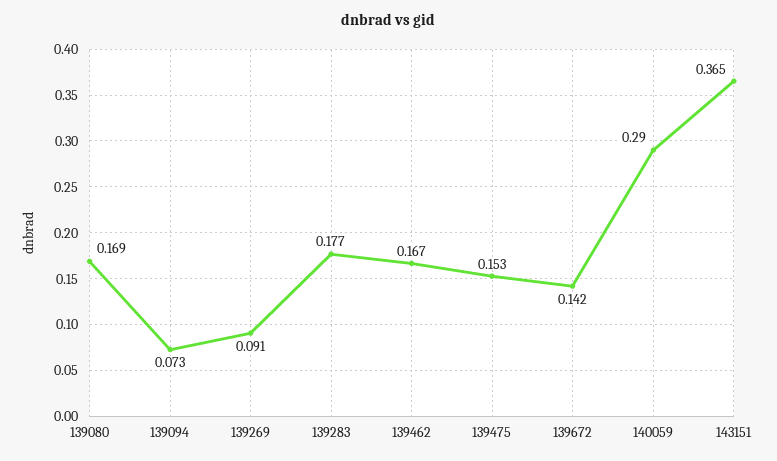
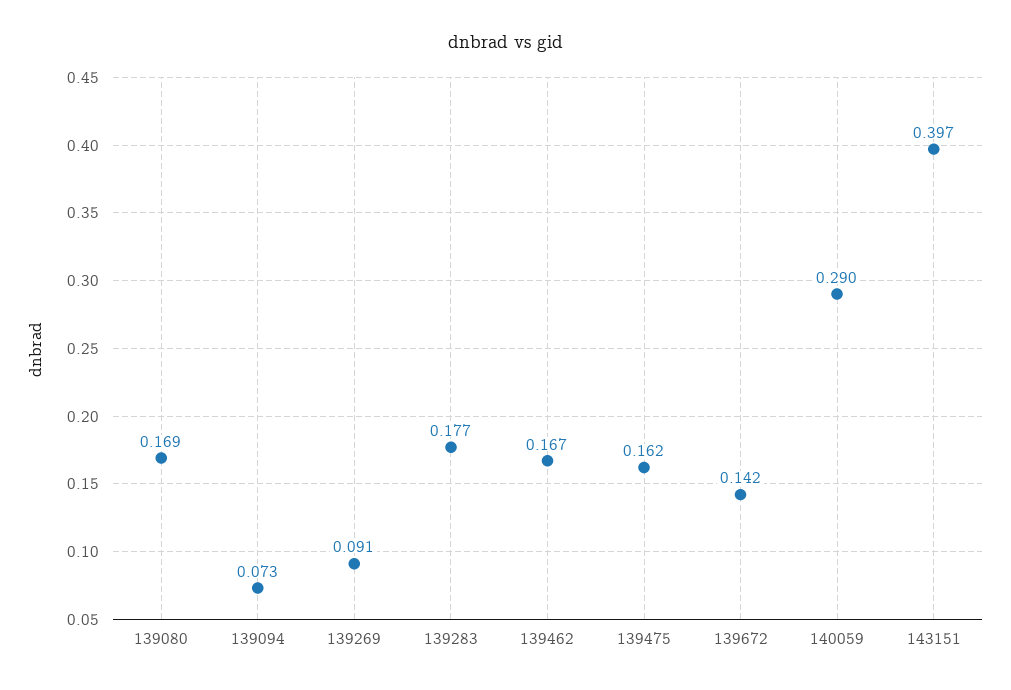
  {
    "139080": 0.169,
    "139094": 0.073,
    "139269": 0.091,
    "139283": 0.177,
    "139462": 0.167,
-   "139475": 0.153,
+   "139475": 0.162,
    "139672": 0.142,
    "140059": 0.29,
-   "143151": 0.365
+   "143151": 0.397
  }

